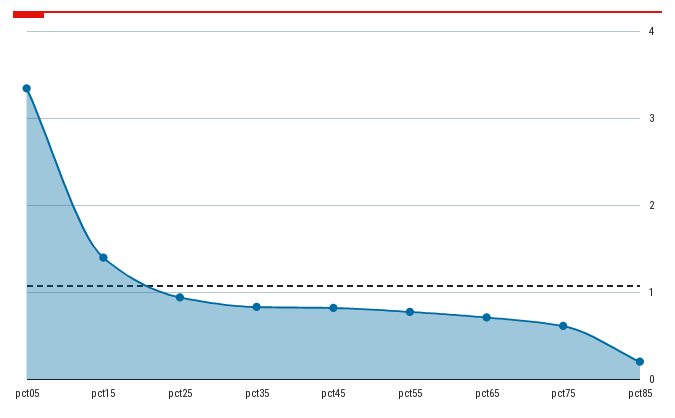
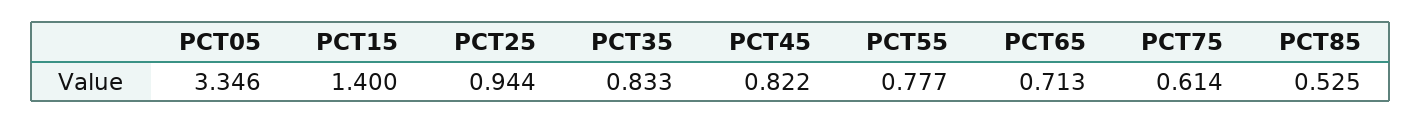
  {
    "pct05": 3.346,
    "pct15": 1.4,
    "pct25": 0.944,
    "pct35": 0.833,
    "pct45": 0.822,
    "pct55": 0.777,
    "pct65": 0.713,
    "pct75": 0.614,
-   "pct85": 0.2
+   "pct85": 0.525
  }

